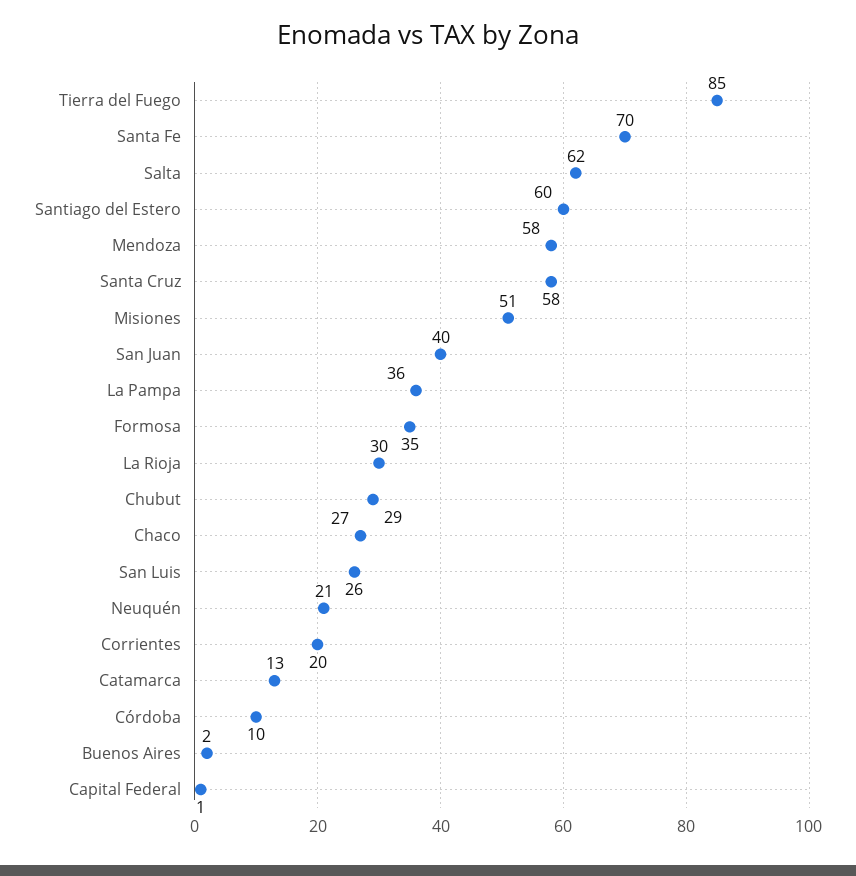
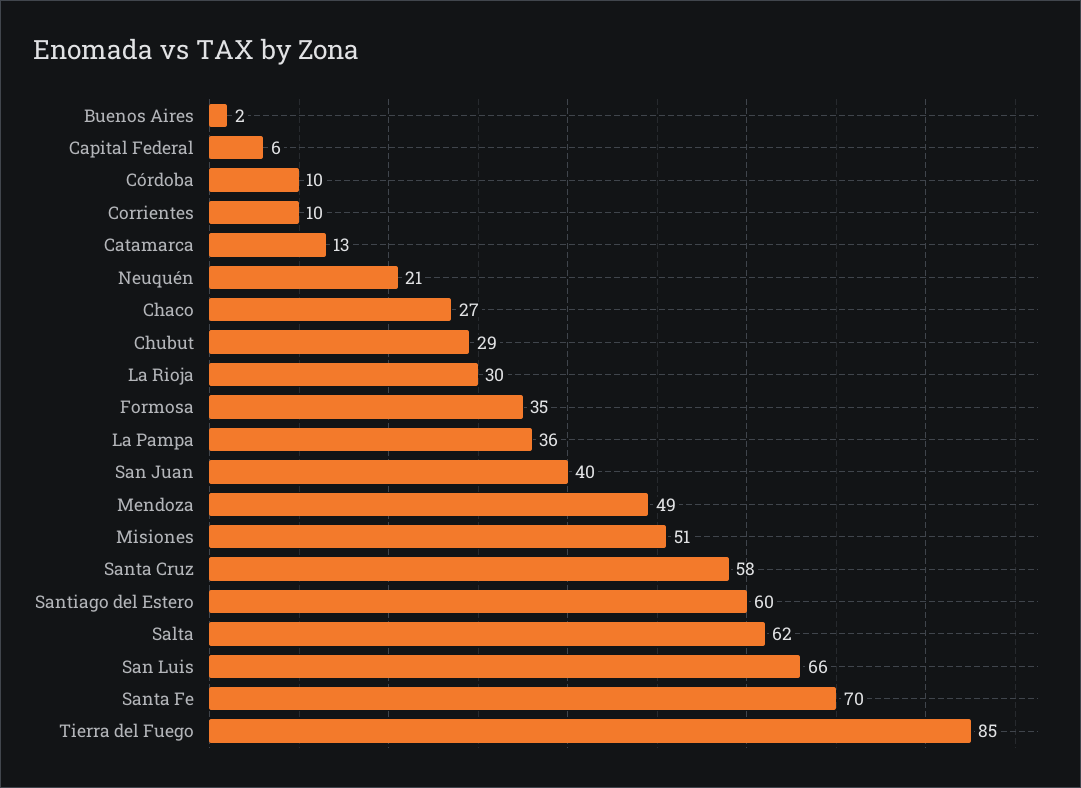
  {
    "Tierra del Fuego": 85,
    "Santa Fe": 70,
    "Salta": 62,
    "Santiago del Estero": 60,
-   "Mendoza": 58,
+   "Mendoza": 49,
    "Santa Cruz": 58,
    "Misiones": 51,
    "San Juan": 40,
    "La Pampa": 36,
    "Formosa": 35,
    "La Rioja": 30,
    "Chubut": 29,
    "Chaco": 27,
-   "San Luis": 26,
+   "San Luis": 66,
    "Neuquén": 21,
-   "Corrientes": 20,
+   "Corrientes": 10,
    "Catamarca": 13,
    "Córdoba": 10,
    "Buenos Aires": 2,
-   "Capital Federal": 1
+   "Capital Federal": 6
  }

